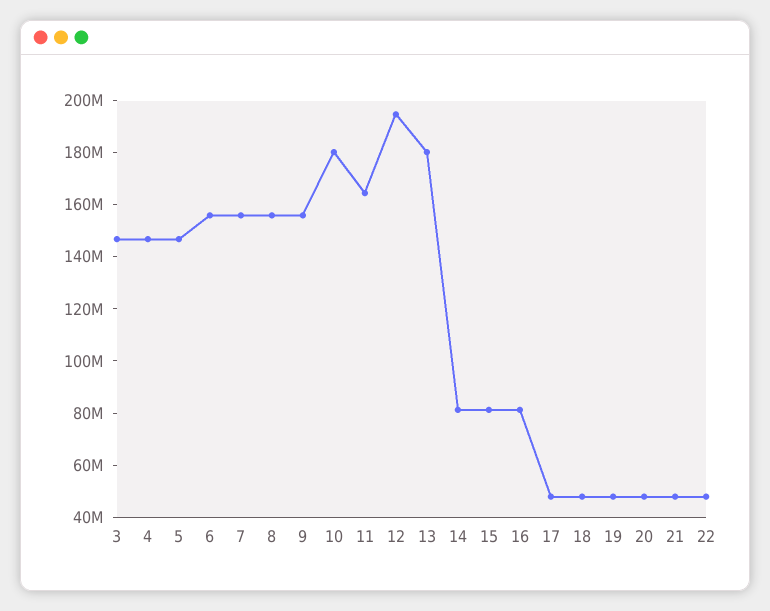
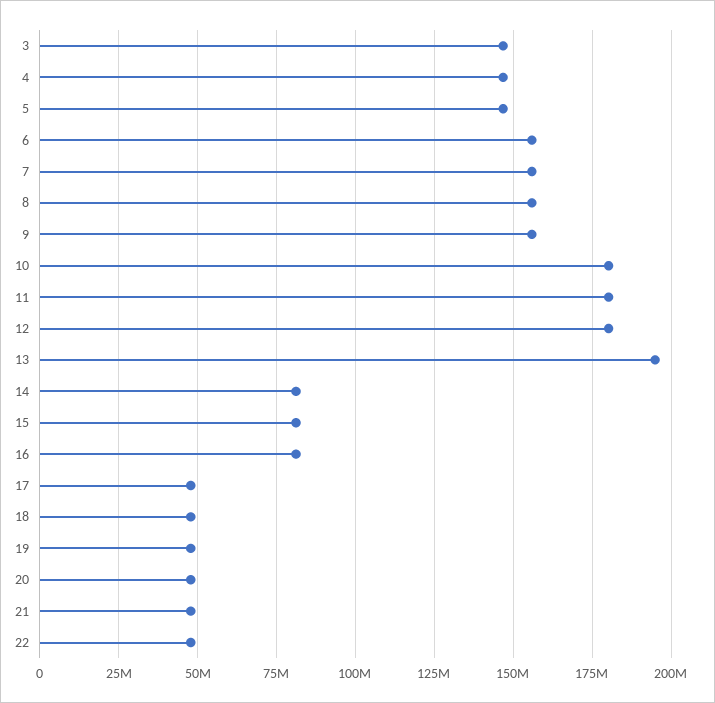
  {
    "3": 147500000,
    "4": 147500000,
    "5": 147500000,
    "6": 155000000,
    "7": 155000000,
    "8": 155000000,
    "9": 155000000,
    "10": 180000000,
-   "11": 165000000,
+   "11": 180000000,
-   "12": 195000000,
+   "12": 180000000,
-   "13": 180000000,
+   "13": 195000000,
    "14": 80000000,
    "15": 80000000,
    "16": 80000000,
    "17": 47500000,
    "18": 47500000,
    "19": 47500000,
    "20": 47500000,
    "21": 47500000,
    "22": 47500000
  }

